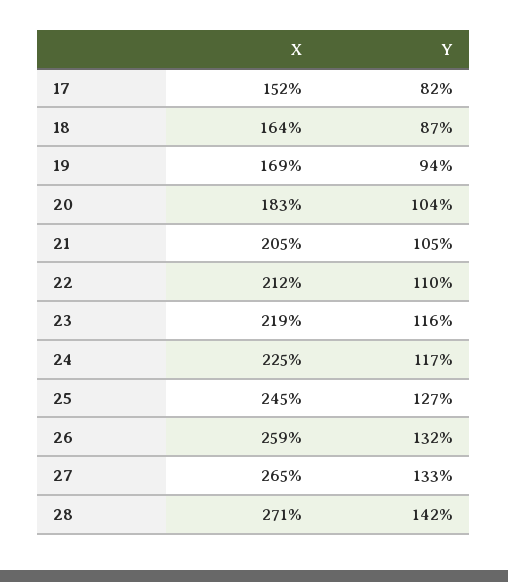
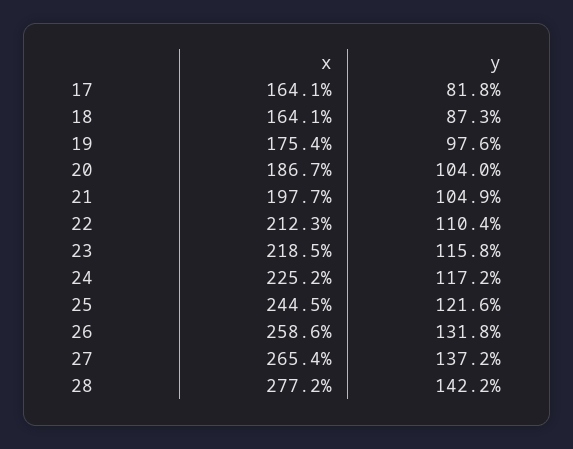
  {
    "X": {
-     "17": 152,
+     "17": 164.1,
      "18": 164.1,
-     "19": 169,
+     "19": 175.4,
-     "20": 183,
+     "20": 186.7,
-     "21": 205,
+     "21": 197.7,
      "22": 212.3,
      "23": 218.5,
      "24": 225.2,
      "25": 244.5,
      "26": 258.6,
      "27": 265.4,
-     "28": 271
+     "28": 277.2
    },
    "Y": {
      "17": 81.8,
      "18": 87.3,
-     "19": 94,
+     "19": 97.6,
      "20": 104,
      "21": 104.9,
      "22": 110.4,
      "23": 115.8,
      "24": 117.2,
-     "25": 127,
+     "25": 121.6,
      "26": 131.8,
-     "27": 133,
+     "27": 137.2,
      "28": 142.2
    }
  }

